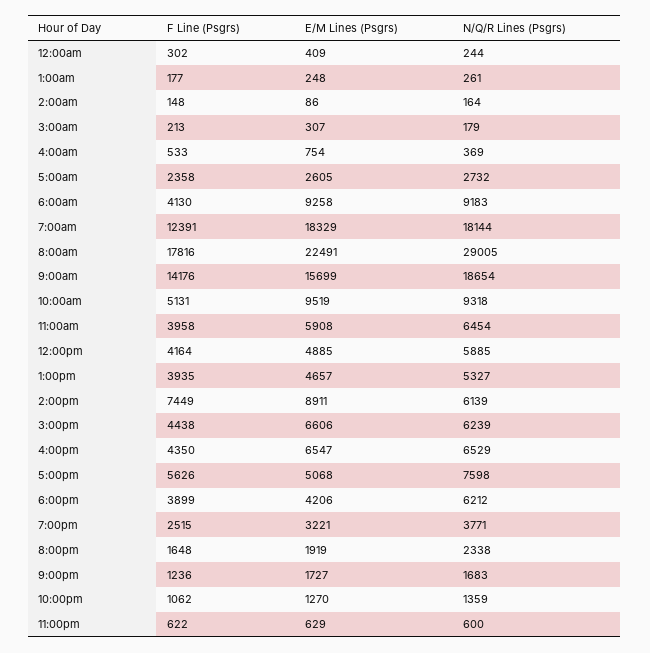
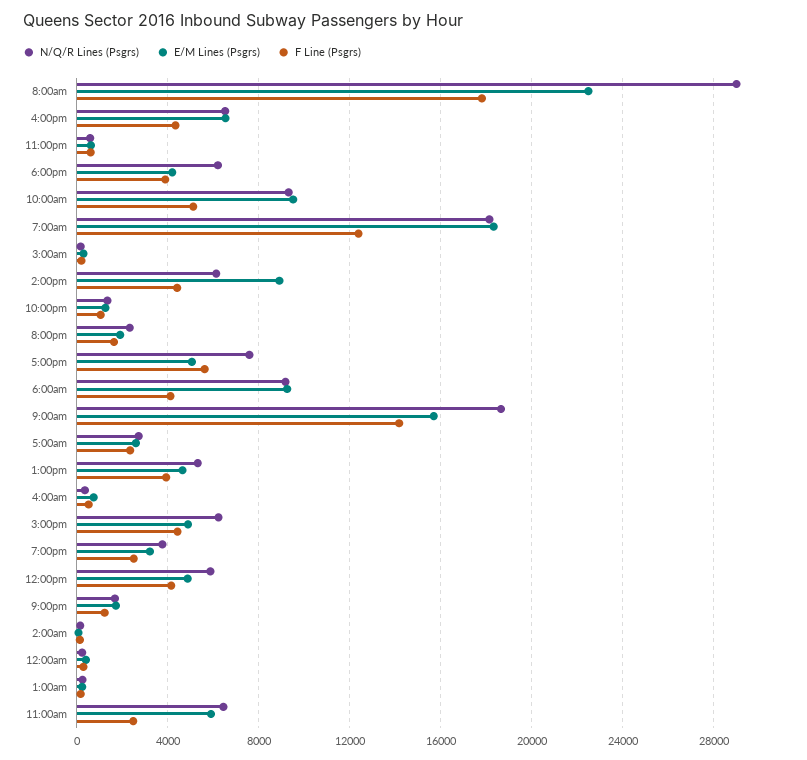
  {
    "F Line (Psgrs)": {
      "12:00am": 302,
      "1:00am": 177,
      "2:00am": 148,
      "3:00am": 213,
      "4:00am": 533,
      "5:00am": 2358,
      "6:00am": 4130,
      "7:00am": 12391,
      "8:00am": 17816,
      "9:00am": 14176,
      "10:00am": 5131,
-     "11:00am": 3958,
+     "11:00am": 2500,
      "12:00pm": 4164,
      "1:00pm": 3935,
-     "2:00pm": 7449,
+     "2:00pm": 4500,
      "3:00pm": 4438,
      "4:00pm": 4350,
      "5:00pm": 5626,
      "6:00pm": 3899,
      "7:00pm": 2515,
      "8:00pm": 1648,
      "9:00pm": 1236,
      "10:00pm": 1062,
      "11:00pm": 622
    },
    "E/M Lines (Psgrs)": {
      "12:00am": 409,
      "1:00am": 248,
      "2:00am": 86,
      "3:00am": 307,
      "4:00am": 754,
      "5:00am": 2605,
      "6:00am": 9258,
      "7:00am": 18329,
      "8:00am": 22491,
      "9:00am": 15699,
      "10:00am": 9519,
      "11:00am": 5908,
      "12:00pm": 4885,
      "1:00pm": 4657,
      "2:00pm": 8911,
-     "3:00pm": 6606,
+     "3:00pm": 5000,
      "4:00pm": 6547,
      "5:00pm": 5068,
      "6:00pm": 4206,
      "7:00pm": 3221,
      "8:00pm": 1919,
      "9:00pm": 1727,
      "10:00pm": 1270,
      "11:00pm": 629
    },
    "N/Q/R Lines (Psgrs)": {
      "12:00am": 244,
      "1:00am": 261,
      "2:00am": 164,
      "3:00am": 179,
      "4:00am": 369,
      "5:00am": 2732,
      "6:00am": 9183,
      "7:00am": 18144,
      "8:00am": 29005,
      "9:00am": 18654,
      "10:00am": 9318,
      "11:00am": 6454,
      "12:00pm": 5885,
      "1:00pm": 5327,
      "2:00pm": 6139,
      "3:00pm": 6239,
      "4:00pm": 6529,
      "5:00pm": 7598,
      "6:00pm": 6212,
      "7:00pm": 3771,
      "8:00pm": 2338,
      "9:00pm": 1683,
      "10:00pm": 1359,
      "11:00pm": 600
    }
  }

